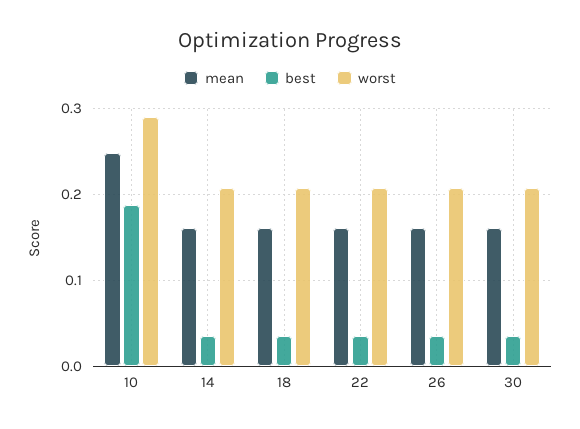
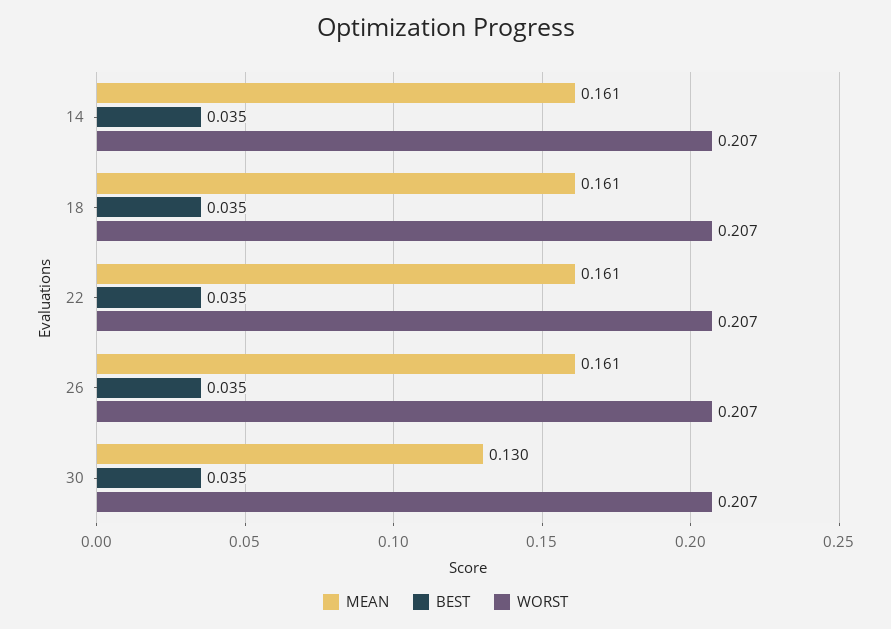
  {
    "mean": {
-     "10": 0.25,
      "14": 0.161,
      "18": 0.161,
      "22": 0.161,
      "26": 0.161,
-     "30": 0.16
+     "30": 0.13
    },
    "best": {
-     "10": 0.19,
      "14": 0.035,
      "18": 0.035,
      "22": 0.035,
      "26": 0.035,
      "30": 0.035
    },
    "worst": {
-     "10": 0.29,
      "14": 0.207,
      "18": 0.207,
      "22": 0.207,
      "26": 0.207,
      "30": 0.207
    }
  }

